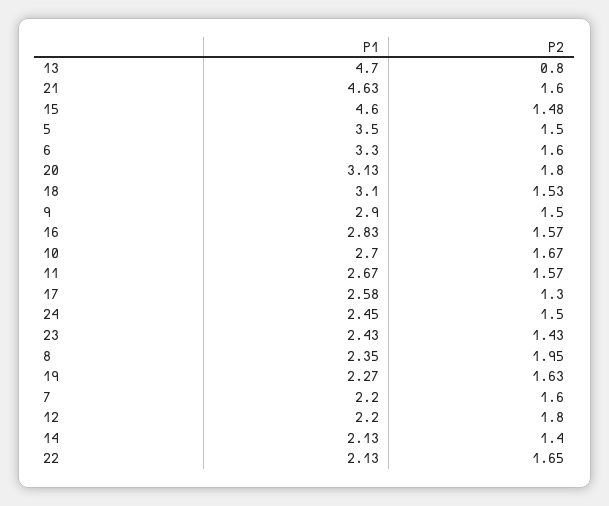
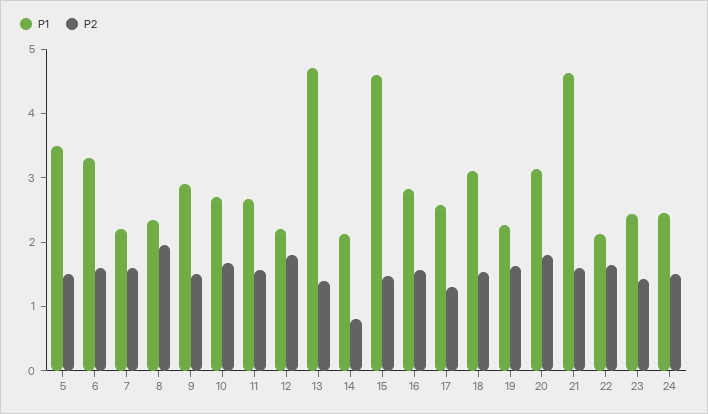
  {
    "P1": {
      "13": 4.7,
      "21": 4.63,
      "15": 4.6,
      "5": 3.5,
      "6": 3.3,
      "20": 3.13,
      "18": 3.1,
      "9": 2.9,
      "16": 2.83,
      "10": 2.7,
      "11": 2.67,
      "17": 2.58,
      "24": 2.45,
      "23": 2.43,
      "8": 2.35,
      "19": 2.27,
      "7": 2.2,
      "12": 2.2,
      "14": 2.13,
      "22": 2.13
    },
    "P2": {
-     "13": 0.8,
+     "13": 1.4,
      "21": 1.6,
      "15": 1.48,
      "5": 1.5,
      "6": 1.6,
      "20": 1.8,
      "18": 1.53,
      "9": 1.5,
      "16": 1.57,
      "10": 1.67,
      "11": 1.57,
      "17": 1.3,
      "24": 1.5,
      "23": 1.43,
      "8": 1.95,
      "19": 1.63,
      "7": 1.6,
      "12": 1.8,
-     "14": 1.4,
+     "14": 0.8,
      "22": 1.65
    }
  }

